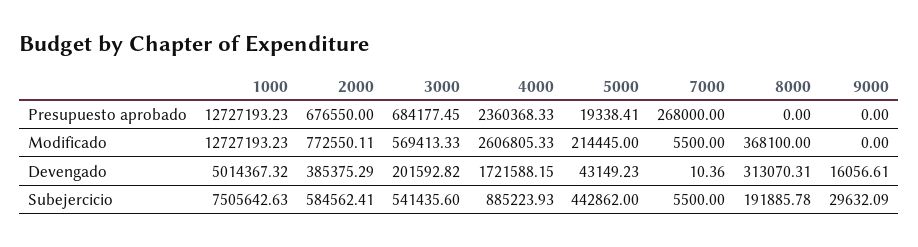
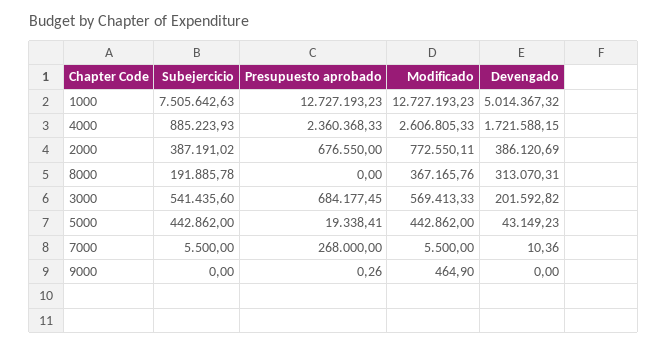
  {
    "1000": {
      "Presupuesto aprobado": 12727193.23,
      "Modificado": 12727193.23,
      "Devengado": 5014367.32,
      "Subejercicio": 7505642.63
    },
    "2000": {
      "Presupuesto aprobado": 676550,
      "Modificado": 772550.11,
-     "Devengado": 385375.29,
+     "Devengado": 386120.69,
-     "Subejercicio": 584562.41
+     "Subejercicio": 387191.02
    },
    "3000": {
      "Presupuesto aprobado": 684177.45,
      "Modificado": 569413.33,
      "Devengado": 201592.82,
      "Subejercicio": 541435.6
    },
    "4000": {
      "Presupuesto aprobado": 2360368.33,
      "Modificado": 2606805.33,
      "Devengado": 1721588.15,
      "Subejercicio": 885223.93
    },
    "5000": {
      "Presupuesto aprobado": 19338.41,
-     "Modificado": 214445,
+     "Modificado": 442862,
      "Devengado": 43149.23,
      "Subejercicio": 442862
    },
    "7000": {
      "Presupuesto aprobado": 268000,
      "Modificado": 5500,
      "Devengado": 10.36,
      "Subejercicio": 5500
    },
    "8000": {
      "Presupuesto aprobado": 0,
-     "Modificado": 368100,
+     "Modificado": 367165.76,
      "Devengado": 313070.31,
      "Subejercicio": 191885.78
    },
    "9000": {
-     "Presupuesto aprobado": 0,
+     "Presupuesto aprobado": 0.26,
-     "Modificado": 0,
+     "Modificado": 464.9,
-     "Devengado": 16056.61,
+     "Devengado": 0,
-     "Subejercicio": 29632.09
+     "Subejercicio": 0
    }
  }

